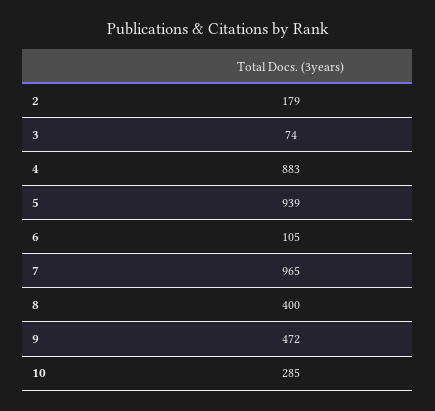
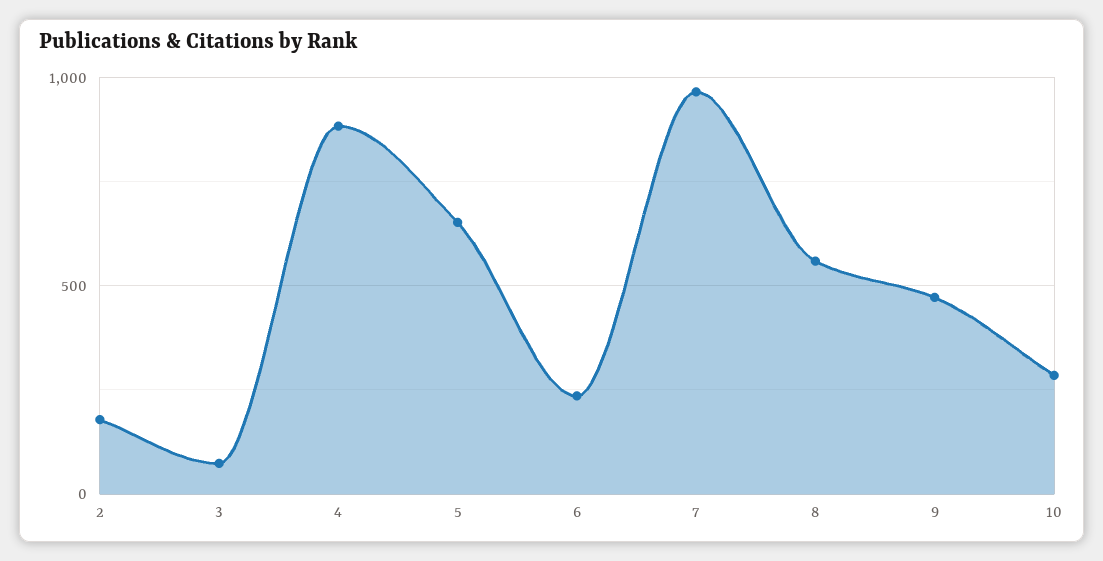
  {
    "2": 179,
    "3": 74,
    "4": 883,
-   "5": 939,
+   "5": 650,
-   "6": 105,
+   "6": 250,
    "7": 965,
-   "8": 400,
+   "8": 550,
    "9": 472,
    "10": 285
  }

